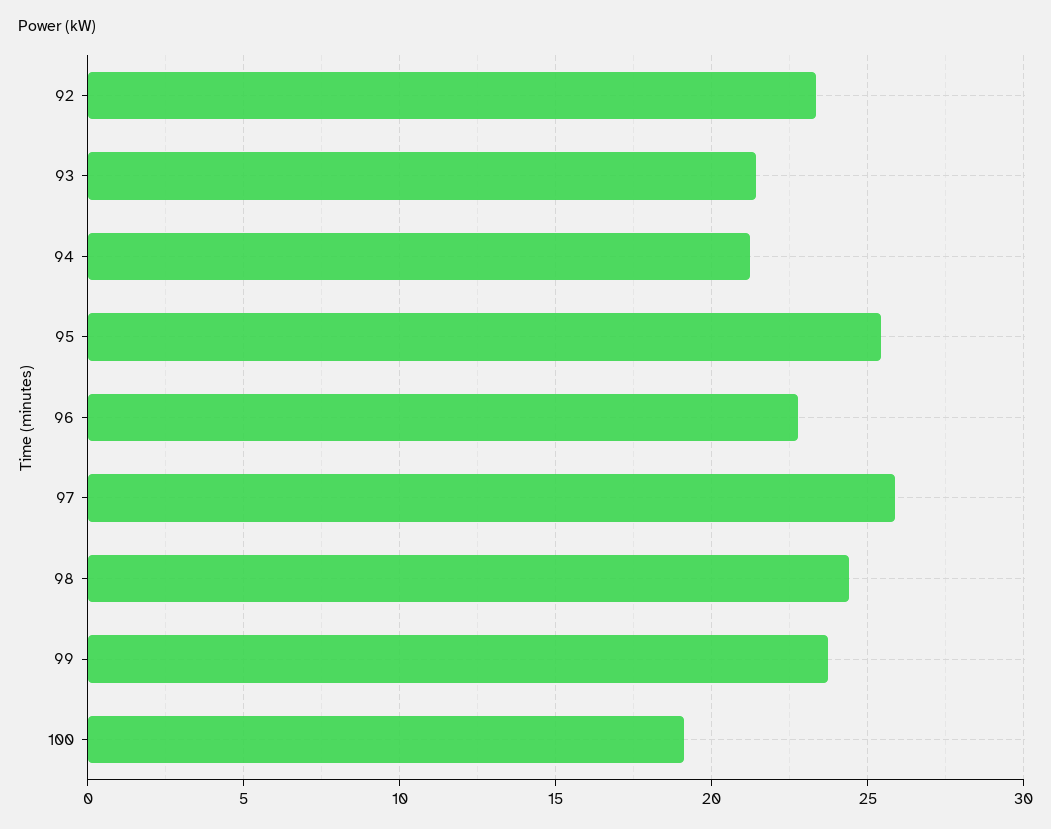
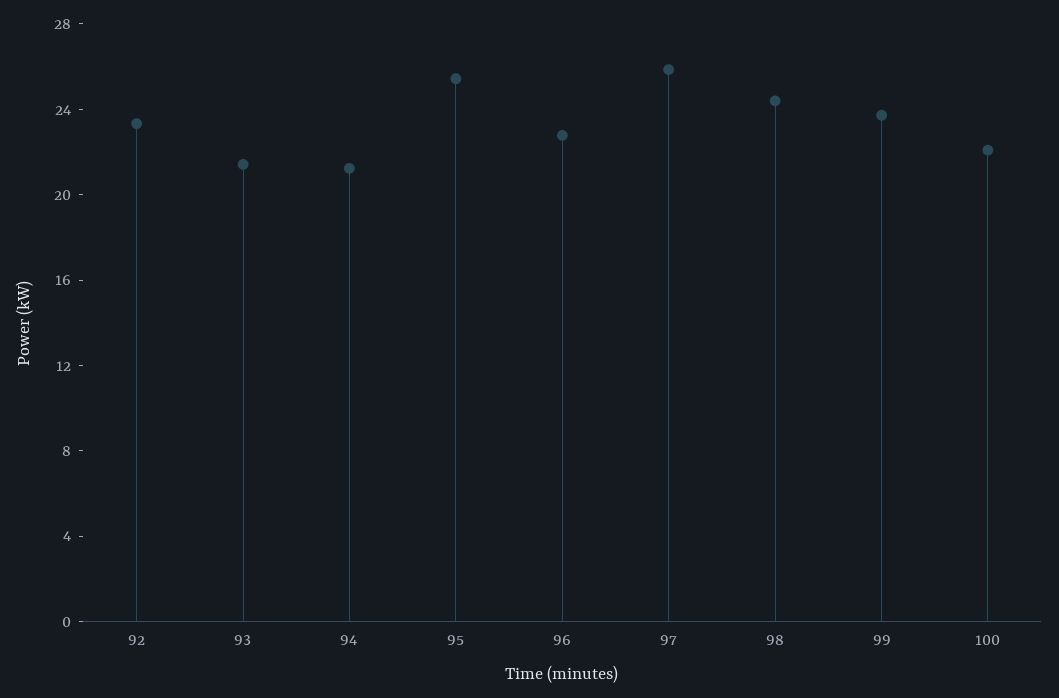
  {
    "92": 23.5,
    "93": 21.5,
    "94": 21,
    "95": 25.5,
    "96": 23,
    "97": 26,
    "98": 24.5,
    "99": 23.5,
-   "100": 19
+   "100": 22
  }

